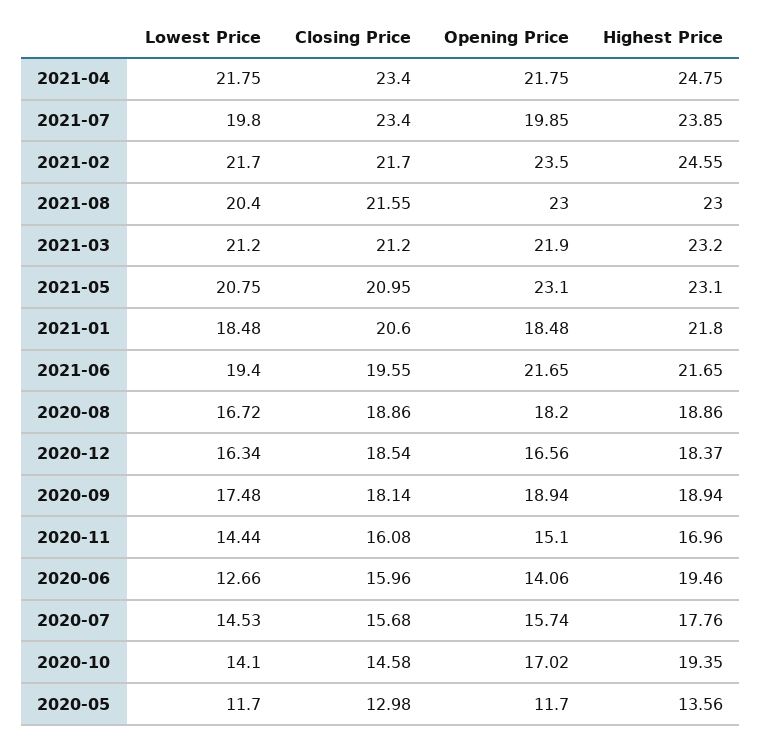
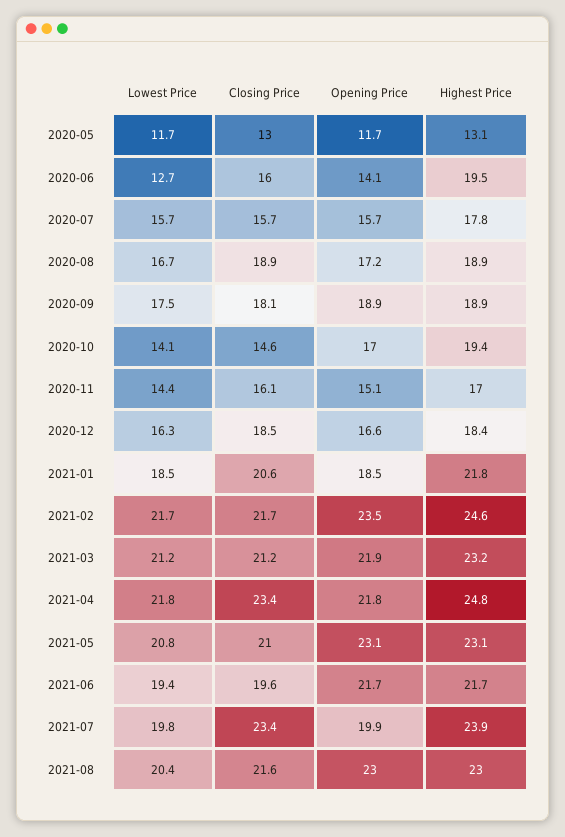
  {
    "Lowest Price": {
      "2021-04": 21.75,
      "2021-07": 19.8,
      "2021-02": 21.7,
      "2021-08": 20.4,
      "2021-03": 21.2,
      "2021-05": 20.75,
      "2021-01": 18.48,
      "2021-06": 19.4,
      "2020-08": 16.72,
      "2020-12": 16.34,
      "2020-09": 17.48,
      "2020-11": 14.44,
      "2020-06": 12.66,
-     "2020-07": 14.53,
+     "2020-07": 15.7,
      "2020-10": 14.1,
      "2020-05": 11.7
    },
    "Closing Price": {
      "2021-04": 23.4,
      "2021-07": 23.4,
      "2021-02": 21.7,
      "2021-08": 21.55,
      "2021-03": 21.2,
      "2021-05": 20.95,
      "2021-01": 20.6,
      "2021-06": 19.55,
      "2020-08": 18.86,
      "2020-12": 18.54,
      "2020-09": 18.14,
      "2020-11": 16.08,
      "2020-06": 15.96,
      "2020-07": 15.68,
      "2020-10": 14.58,
      "2020-05": 12.98
    },
    "Opening Price": {
      "2021-04": 21.75,
      "2021-07": 19.85,
      "2021-02": 23.5,
      "2021-08": 23,
      "2021-03": 21.9,
      "2021-05": 23.1,
      "2021-01": 18.48,
      "2021-06": 21.65,
-     "2020-08": 18.2,
+     "2020-08": 17.2,
      "2020-12": 16.56,
      "2020-09": 18.94,
      "2020-11": 15.1,
      "2020-06": 14.06,
      "2020-07": 15.74,
      "2020-10": 17.02,
      "2020-05": 11.7
    },
    "Highest Price": {
      "2021-04": 24.75,
      "2021-07": 23.85,
      "2021-02": 24.55,
      "2021-08": 23,
      "2021-03": 23.2,
      "2021-05": 23.1,
      "2021-01": 21.8,
      "2021-06": 21.65,
      "2020-08": 18.86,
      "2020-12": 18.37,
      "2020-09": 18.94,
      "2020-11": 16.96,
      "2020-06": 19.46,
      "2020-07": 17.76,
      "2020-10": 19.35,
-     "2020-05": 13.56
+     "2020-05": 13.1
    }
  }

